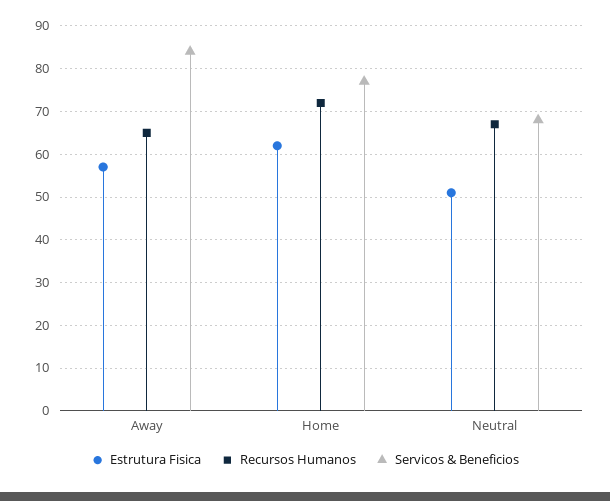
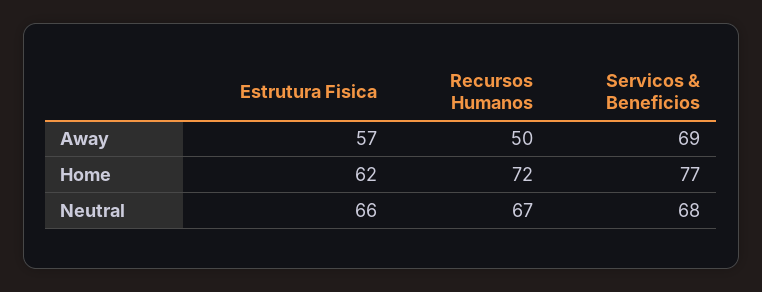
  {
    "Estrutura Fisica": {
      "Away": 57,
      "Home": 62,
-     "Neutral": 50
+     "Neutral": 66
    },
    "Recursos Humanos": {
-     "Away": 65,
+     "Away": 50,
      "Home": 72,
      "Neutral": 67
    },
    "Servicos & Beneficios": {
-     "Away": 85,
+     "Away": 69,
      "Home": 77,
      "Neutral": 68
    }
  }

